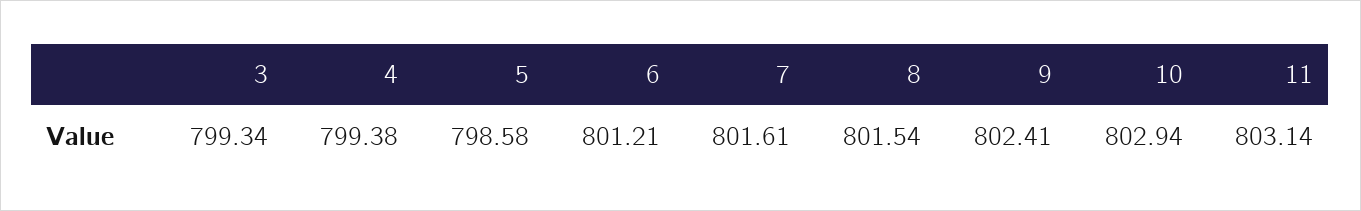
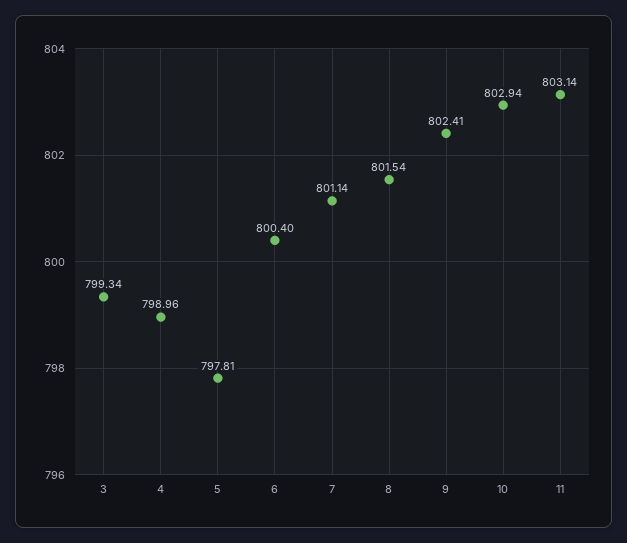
  {
    "3": 799.34,
-   "4": 799.38,
+   "4": 798.96,
-   "5": 798.58,
+   "5": 797.81,
-   "6": 801.21,
+   "6": 800.4,
-   "7": 801.61,
+   "7": 801.14,
    "8": 801.54,
    "9": 802.41,
    "10": 802.94,
    "11": 803.14
  }

